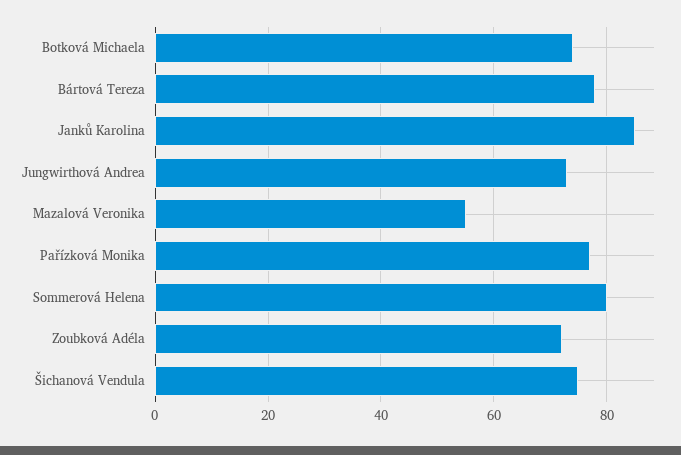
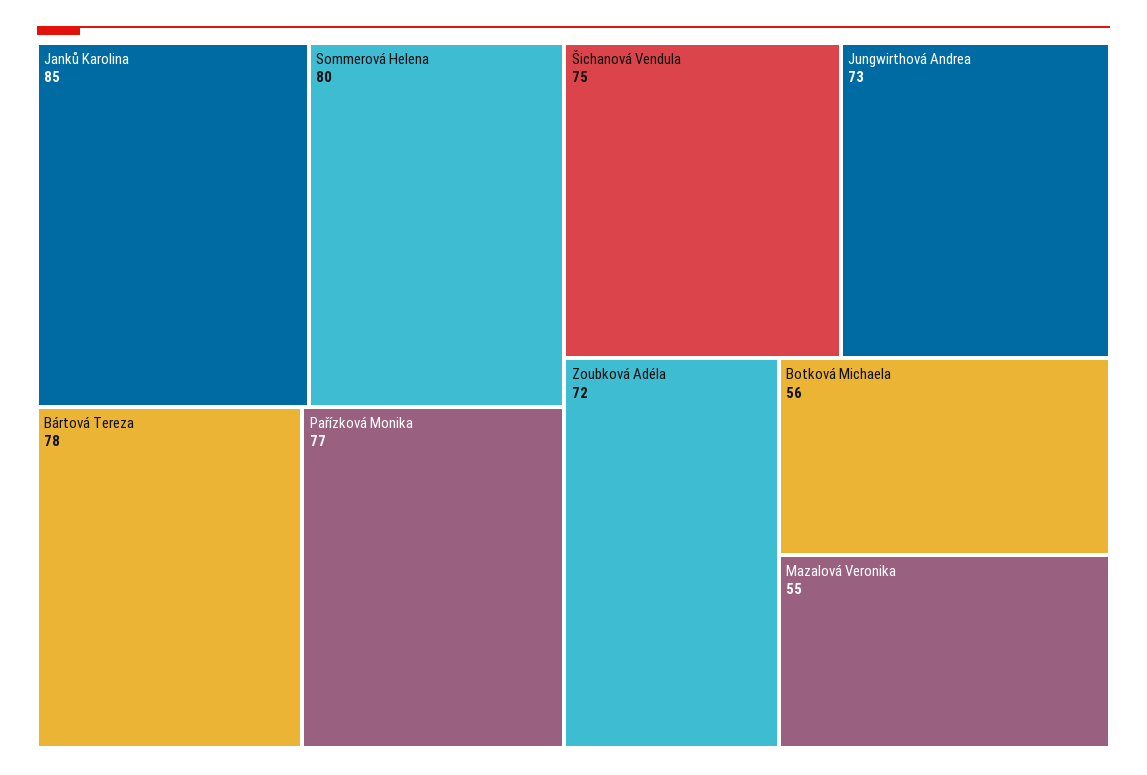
  {
-   "Botková Michaela": 75,
+   "Botková Michaela": 56,
    "Bártová Tereza": 78,
    "Janků Karolina": 85,
    "Jungwirthová Andrea": 73,
    "Mazalová Veronika": 55,
    "Pařízková Monika": 77,
    "Sommerová Helena": 80,
    "Zoubková Adéla": 72,
    "Šichanová Vendula": 75
  }

